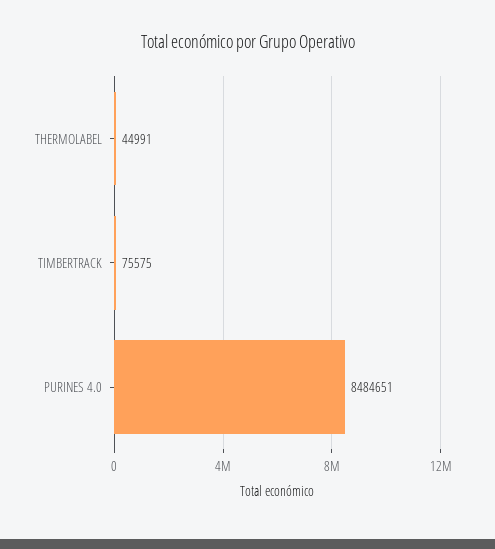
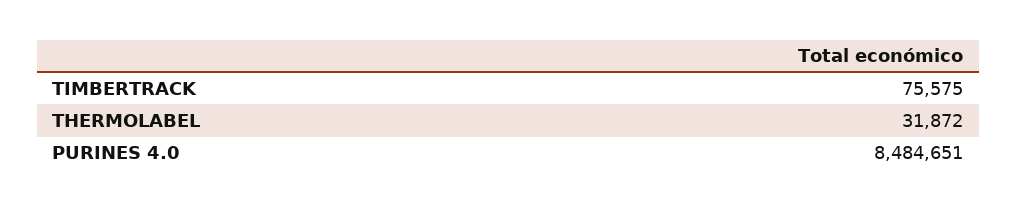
  {
-   "THERMOLABEL": 44991,
+   "THERMOLABEL": 31872,
    "TIMBERTRACK": 75575,
    "PURINES 4.0": 8484651
  }

